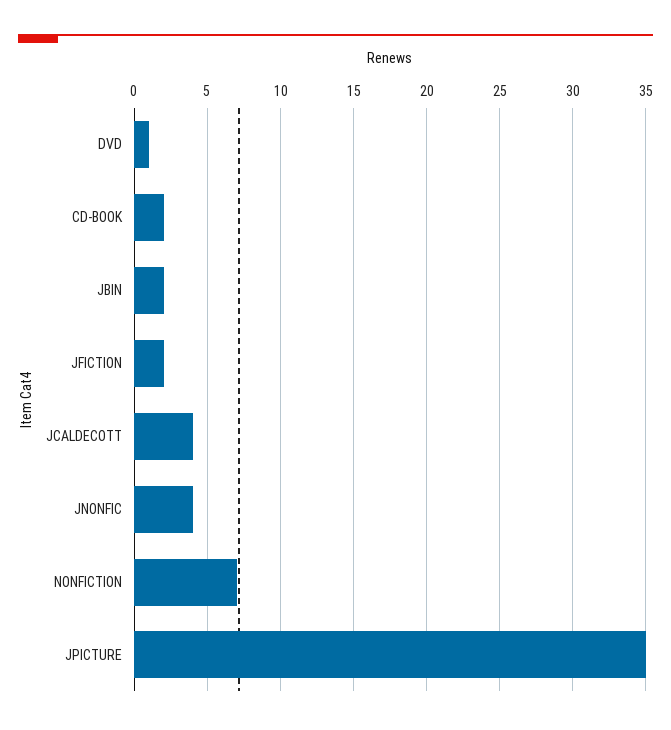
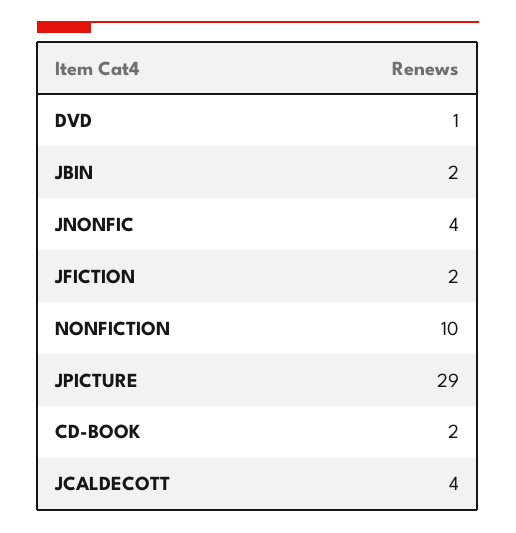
  {
    "DVD": 1,
    "CD-BOOK": 2,
    "JBIN": 2,
    "JFICTION": 2,
    "JCALDECOTT": 4,
    "JNONFIC": 4,
-   "NONFICTION": 7,
+   "NONFICTION": 10,
-   "JPICTURE": 35
+   "JPICTURE": 29
  }

